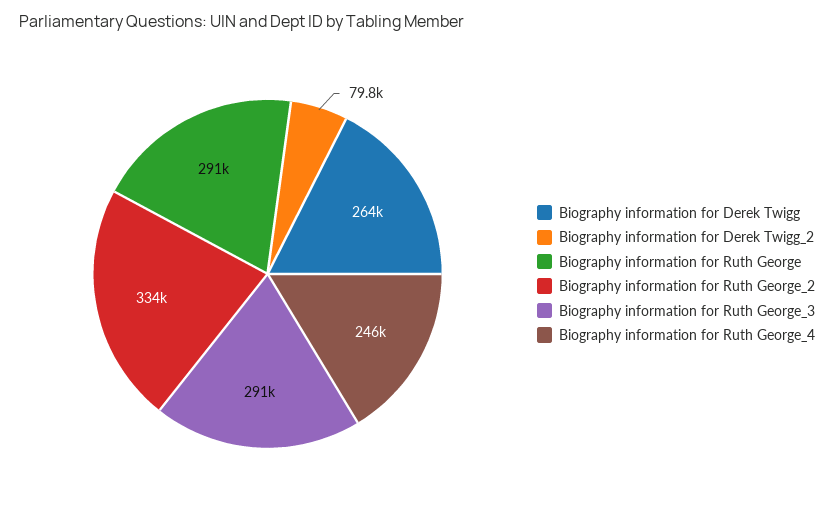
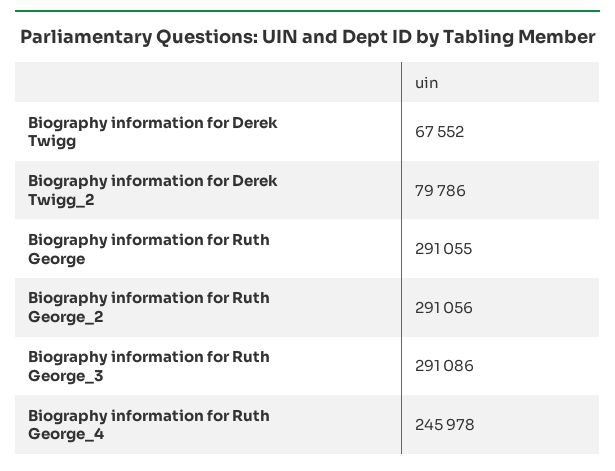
  {
-   "Biography information for Derek Twigg": 264000,
+   "Biography information for Derek Twigg": 67552,
    "Biography information for Derek Twigg_2": 79786,
    "Biography information for Ruth George": 291055,
-   "Biography information for Ruth George_2": 334000,
+   "Biography information for Ruth George_2": 291056,
    "Biography information for Ruth George_3": 291086,
    "Biography information for Ruth George_4": 245978
  }

